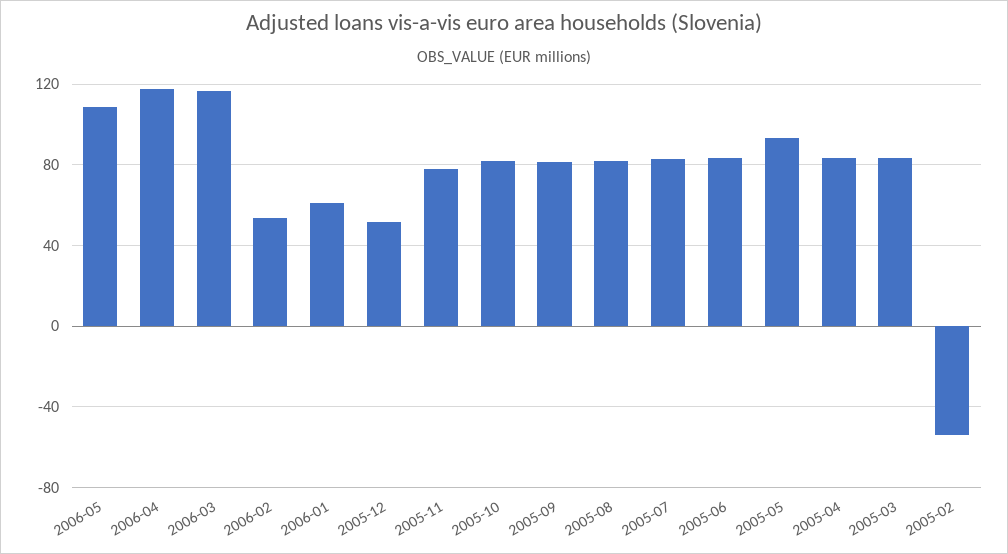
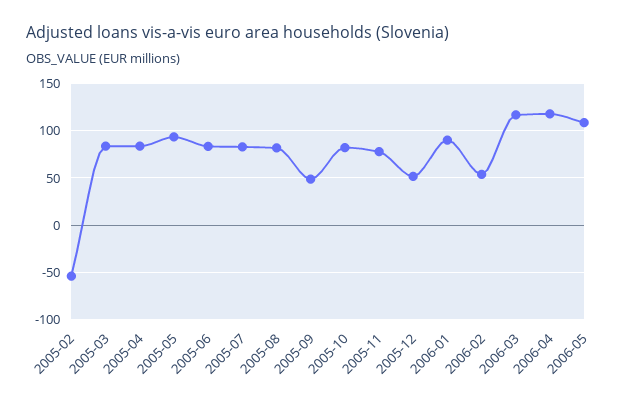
  {
    "2006-05": 110,
    "2006-04": 120,
    "2006-03": 115,
    "2006-02": 55,
-   "2006-01": 60,
+   "2006-01": 90,
    "2005-12": 50,
    "2005-11": 80,
    "2005-10": 80,
-   "2005-09": 80,
+   "2005-09": 50,
    "2005-08": 80,
    "2005-07": 85,
    "2005-06": 85,
    "2005-05": 95,
    "2005-04": 85,
    "2005-03": 85,
    "2005-02": -55
  }

